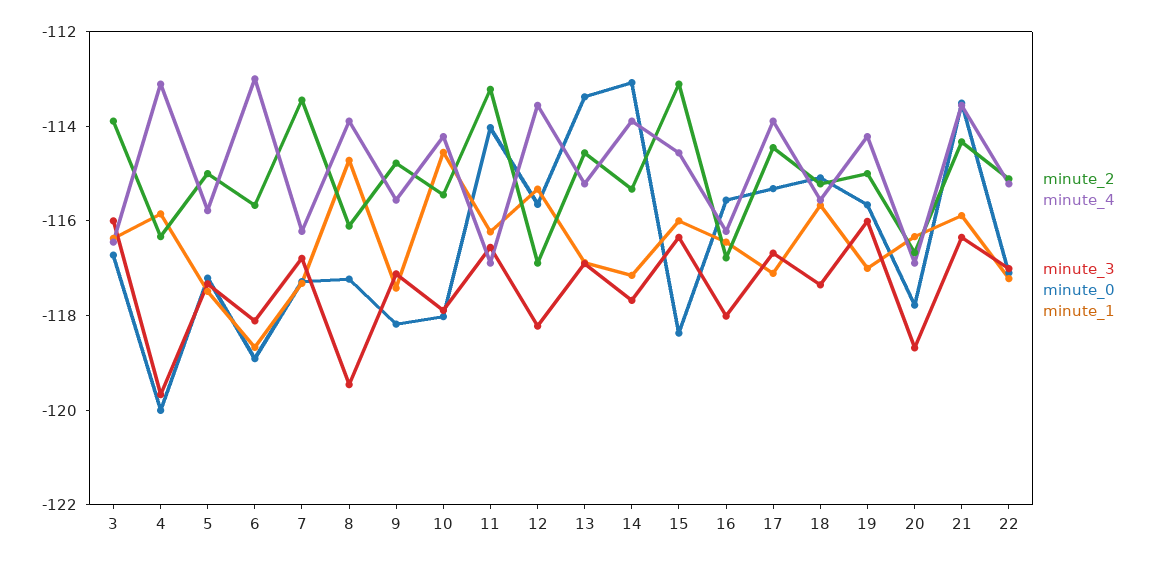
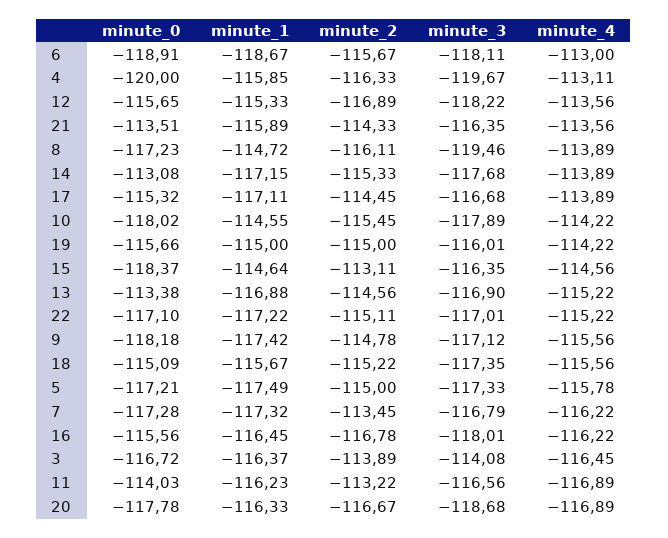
  {
    "minute_2": {
      "3": -113.89,
      "4": -116.33,
      "5": -115,
      "6": -115.67,
      "7": -113.45,
      "8": -116.11,
      "9": -114.78,
      "10": -115.45,
      "11": -113.22,
      "12": -116.89,
      "13": -114.56,
      "14": -115.33,
      "15": -113.11,
      "16": -116.78,
      "17": -114.45,
      "18": -115.22,
      "19": -115,
      "20": -116.67,
      "21": -114.33,
      "22": -115.11
    },
    "minute_4": {
      "3": -116.45,
      "4": -113.11,
      "5": -115.78,
      "6": -113,
      "7": -116.22,
      "8": -113.89,
      "9": -115.56,
      "10": -114.22,
      "11": -116.89,
      "12": -113.56,
      "13": -115.22,
      "14": -113.89,
      "15": -114.56,
      "16": -116.22,
      "17": -113.89,
      "18": -115.56,
      "19": -114.22,
      "20": -116.89,
      "21": -113.56,
      "22": -115.22
    },
    "minute_3": {
-     "3": -116,
+     "3": -114.08,
      "4": -119.67,
      "5": -117.33,
      "6": -118.11,
      "7": -116.79,
      "8": -119.46,
      "9": -117.12,
      "10": -117.89,
      "11": -116.56,
      "12": -118.22,
      "13": -116.9,
      "14": -117.68,
      "15": -116.35,
      "16": -118.01,
      "17": -116.68,
      "18": -117.35,
      "19": -116.01,
      "20": -118.68,
      "21": -116.35,
      "22": -117.01
    },
    "minute_0": {
      "3": -116.72,
      "4": -120,
      "5": -117.21,
      "6": -118.91,
      "7": -117.28,
      "8": -117.23,
      "9": -118.18,
      "10": -118.02,
      "11": -114.03,
      "12": -115.65,
      "13": -113.38,
      "14": -113.08,
      "15": -118.37,
      "16": -115.56,
      "17": -115.32,
      "18": -115.09,
      "19": -115.66,
      "20": -117.78,
      "21": -113.51,
      "22": -117.1
    },
    "minute_1": {
      "3": -116.37,
      "4": -115.85,
      "5": -117.49,
      "6": -118.67,
      "7": -117.32,
      "8": -114.72,
      "9": -117.42,
      "10": -114.55,
      "11": -116.23,
      "12": -115.33,
      "13": -116.88,
      "14": -117.15,
-     "15": -116,
+     "15": -114.64,
      "16": -116.45,
      "17": -117.11,
      "18": -115.67,
-     "19": -117,
+     "19": -115,
      "20": -116.33,
      "21": -115.89,
      "22": -117.22
    }
  }

